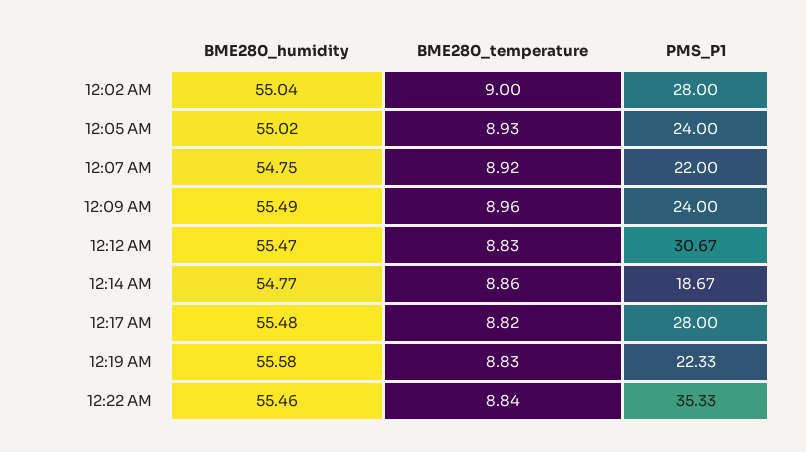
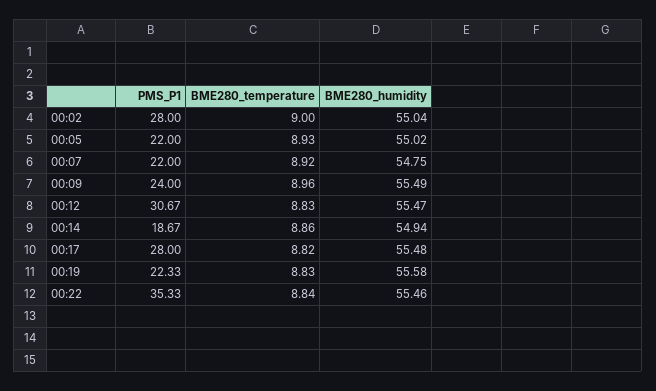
  {
    "BME280_humidity": {
      "12:02 AM": 55.04,
      "12:05 AM": 55.02,
      "12:07 AM": 54.75,
      "12:09 AM": 55.49,
      "12:12 AM": 55.47,
-     "12:14 AM": 54.77,
+     "12:14 AM": 54.94,
      "12:17 AM": 55.48,
      "12:19 AM": 55.58,
      "12:22 AM": 55.46
    },
    "BME280_temperature": {
      "12:02 AM": 9,
      "12:05 AM": 8.93,
      "12:07 AM": 8.92,
      "12:09 AM": 8.96,
      "12:12 AM": 8.83,
      "12:14 AM": 8.86,
      "12:17 AM": 8.82,
      "12:19 AM": 8.83,
      "12:22 AM": 8.84
    },
    "PMS_P1": {
      "12:02 AM": 28,
-     "12:05 AM": 24,
+     "12:05 AM": 22,
      "12:07 AM": 22,
      "12:09 AM": 24,
      "12:12 AM": 30.67,
      "12:14 AM": 18.67,
      "12:17 AM": 28,
      "12:19 AM": 22.33,
      "12:22 AM": 35.33
    }
  }

